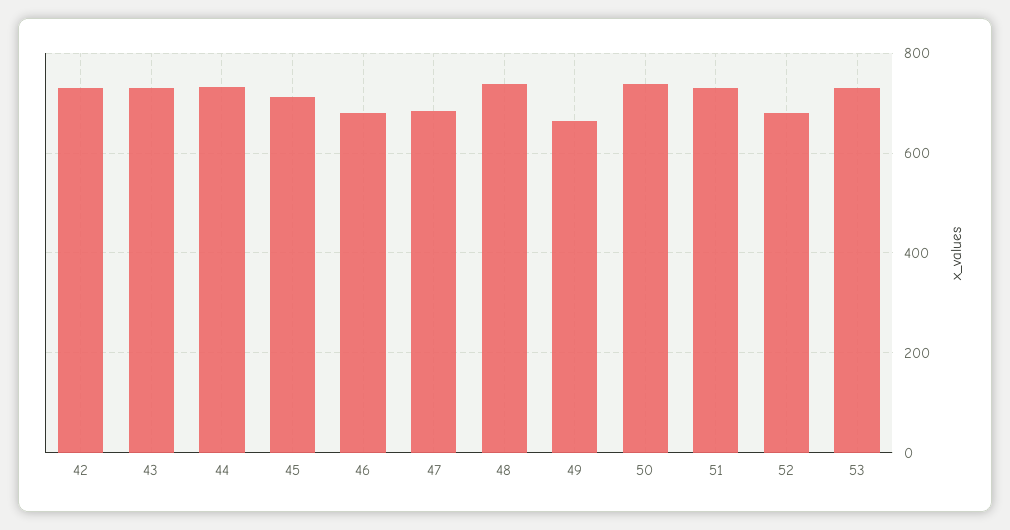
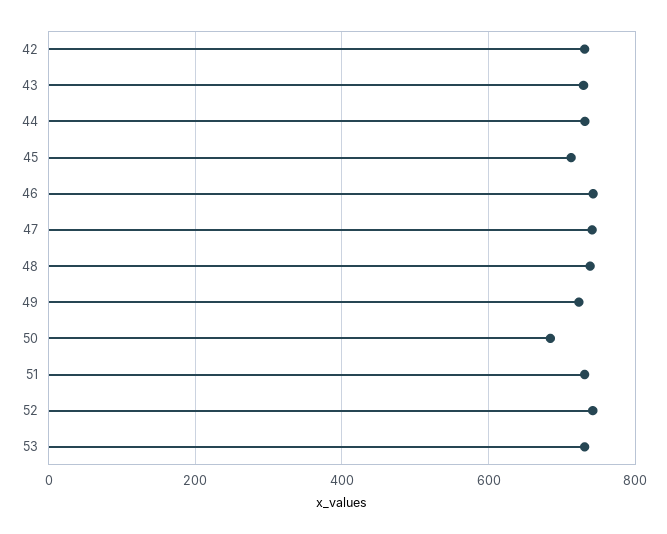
  {
    "42": 740,
    "43": 720,
    "44": 740,
    "45": 720,
-   "46": 680,
+   "46": 740,
-   "47": 680,
+   "47": 740,
    "48": 740,
-   "49": 660,
+   "49": 720,
-   "50": 740,
+   "50": 680,
    "51": 740,
-   "52": 680,
+   "52": 740,
    "53": 740
  }

